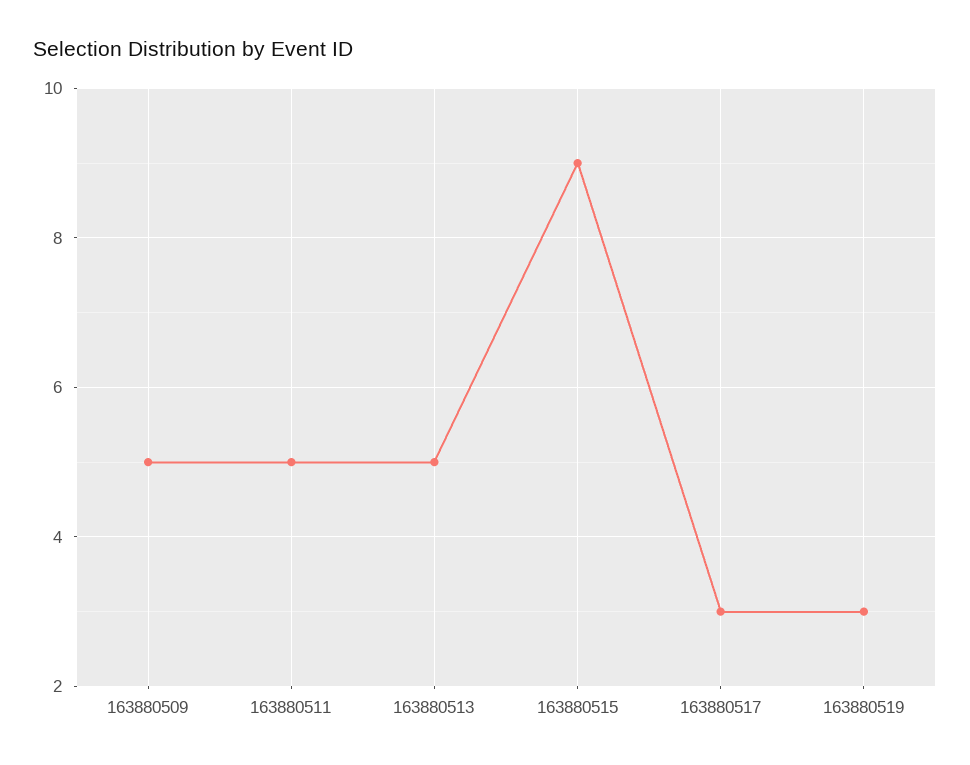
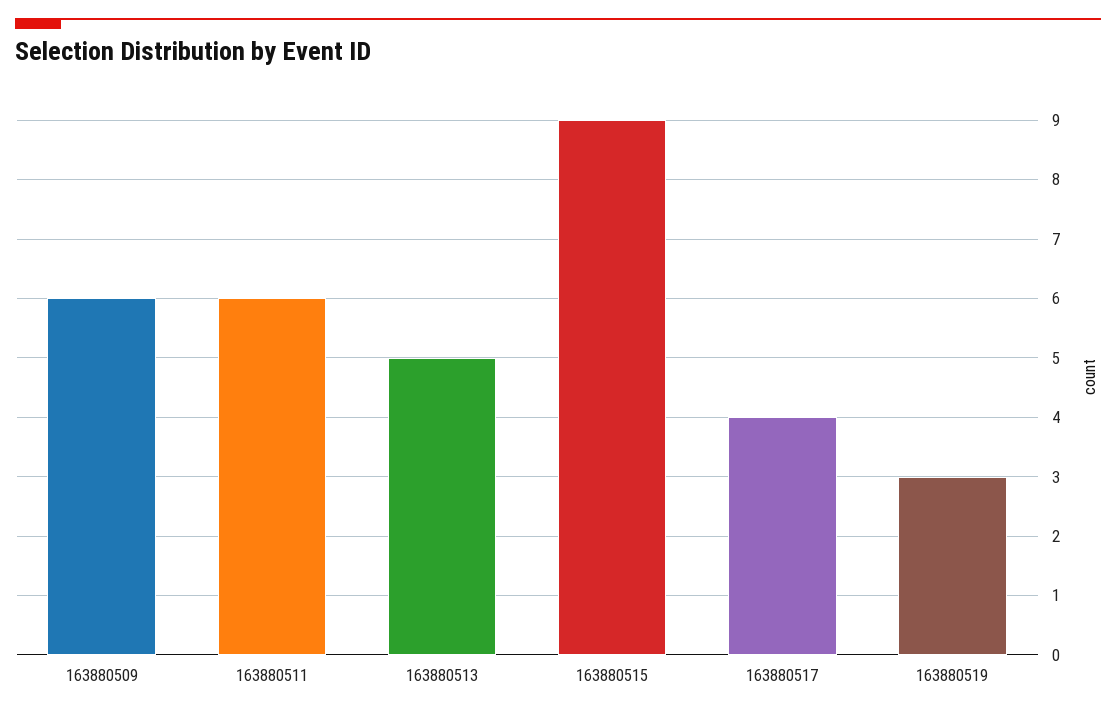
  {
-   "163880509": 5,
+   "163880509": 6,
-   "163880511": 5,
+   "163880511": 6,
    "163880513": 5,
    "163880515": 9,
-   "163880517": 3,
+   "163880517": 4,
    "163880519": 3
  }

